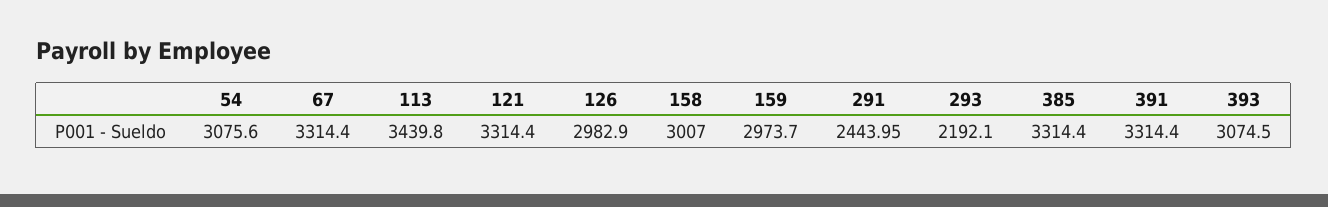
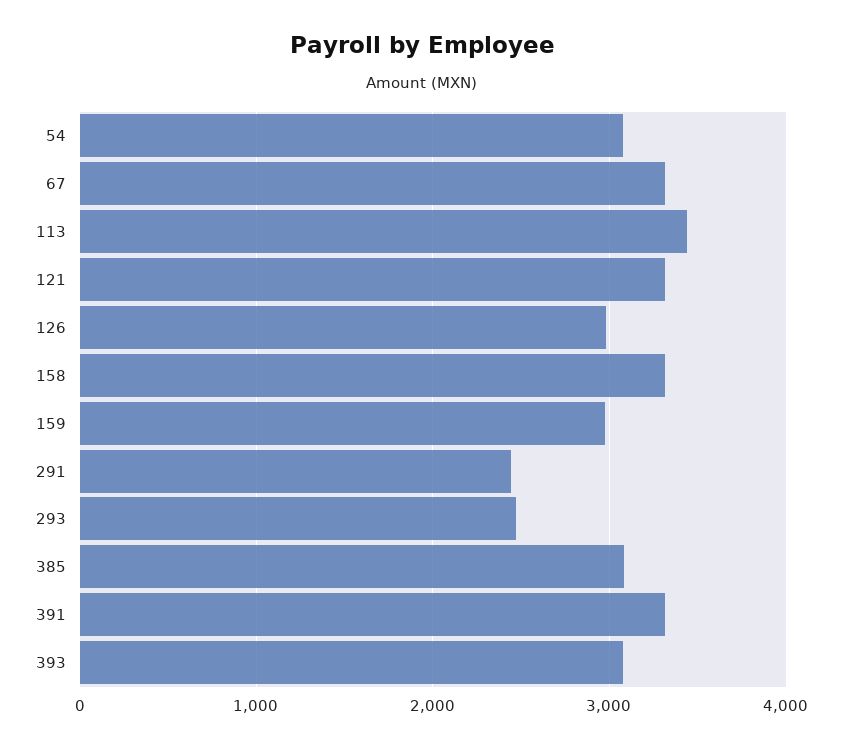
  {
    "54": 3075.6,
    "67": 3314.4,
    "113": 3439.8,
    "121": 3314.4,
    "126": 2982.9,
-   "158": 3007,
+   "158": 3300,
    "159": 2973.7,
    "291": 2443.95,
-   "293": 2192.1,
+   "293": 2500,
-   "385": 3314.4,
+   "385": 3100,
    "391": 3314.4,
    "393": 3074.5
  }

